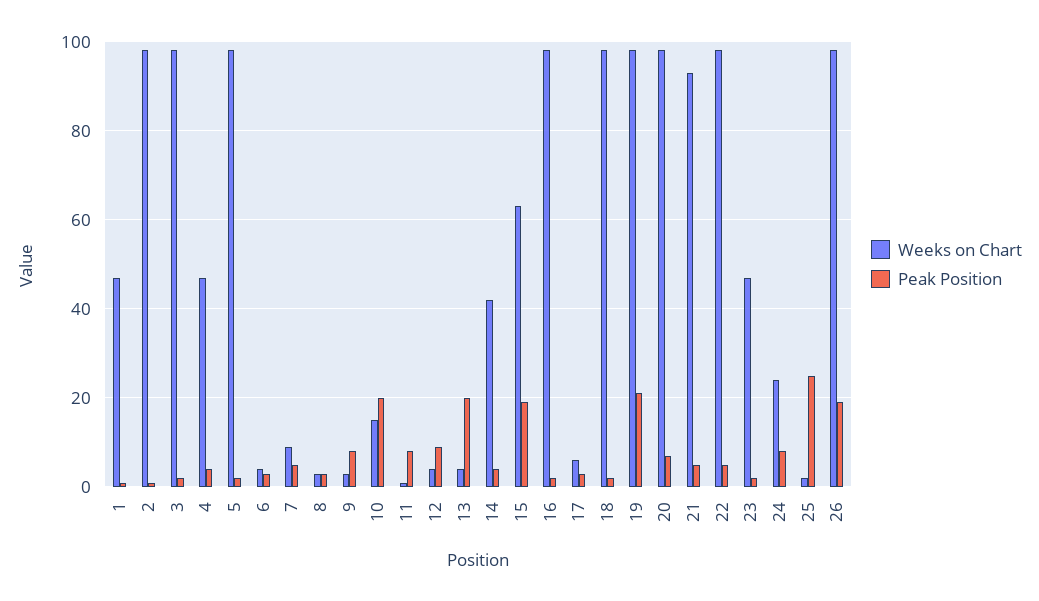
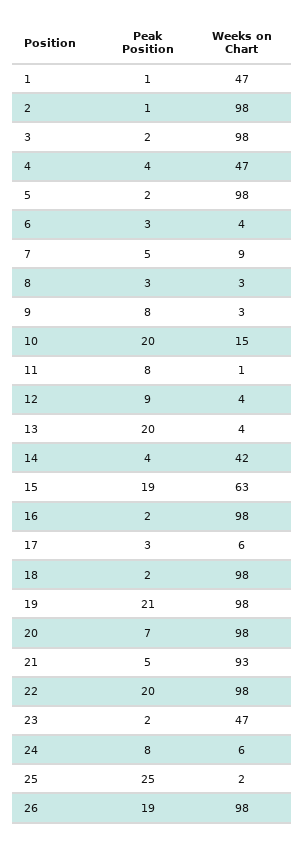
  {
    "Weeks on Chart": {
      "1": 47,
      "2": 98,
      "3": 98,
      "4": 47,
      "5": 98,
      "6": 4,
      "7": 9,
      "8": 3,
      "9": 3,
      "10": 15,
      "11": 1,
      "12": 4,
      "13": 4,
      "14": 42,
      "15": 63,
      "16": 98,
      "17": 6,
      "18": 98,
      "19": 98,
      "20": 98,
      "21": 93,
      "22": 98,
      "23": 47,
-     "24": 25,
+     "24": 6,
      "25": 2,
      "26": 98
    },
    "Peak Position": {
      "1": 1,
      "2": 1,
      "3": 2,
      "4": 4,
      "5": 2,
      "6": 3,
      "7": 5,
      "8": 3,
      "9": 8,
      "10": 20,
      "11": 8,
      "12": 9,
      "13": 20,
      "14": 4,
      "15": 19,
      "16": 2,
      "17": 3,
      "18": 2,
      "19": 21,
      "20": 7,
      "21": 5,
-     "22": 5,
+     "22": 20,
      "23": 2,
      "24": 8,
      "25": 25,
      "26": 19
    }
  }

